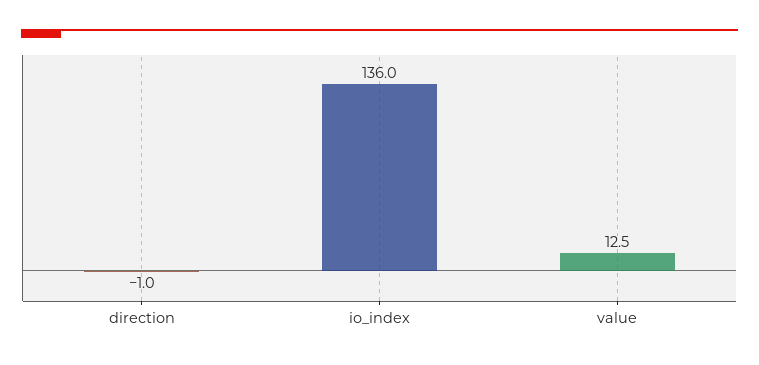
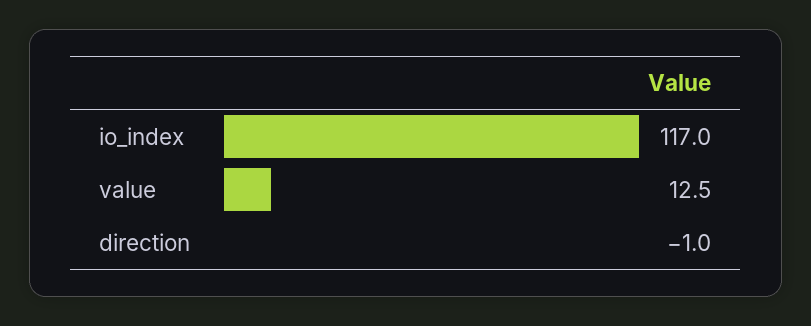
  {
    "direction": -1,
-   "io_index": 136,
+   "io_index": 117,
    "value": 12.5
  }

